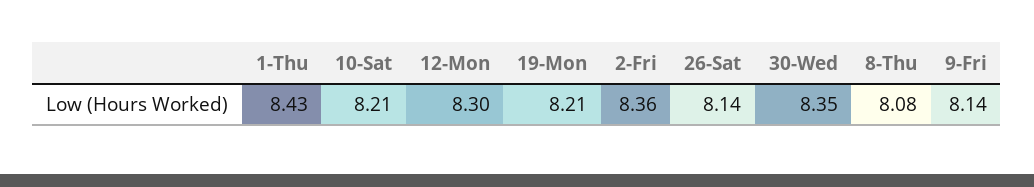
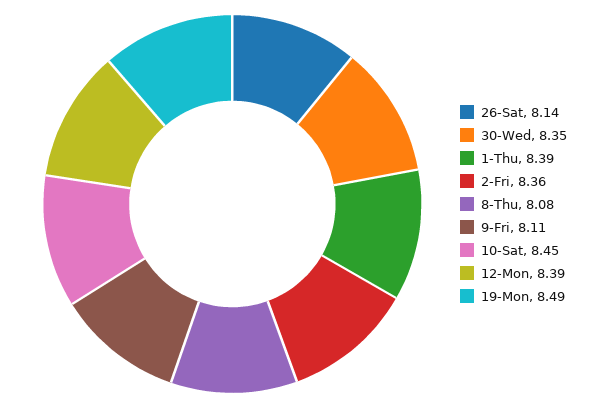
  {
-   "1-Thu": 8.43,
+   "1-Thu": 8.39,
-   "10-Sat": 8.21,
+   "10-Sat": 8.45,
-   "12-Mon": 8.3,
+   "12-Mon": 8.39,
-   "19-Mon": 8.21,
+   "19-Mon": 8.49,
    "2-Fri": 8.36,
    "26-Sat": 8.14,
    "30-Wed": 8.35,
    "8-Thu": 8.08,
-   "9-Fri": 8.14
+   "9-Fri": 8.11
  }

